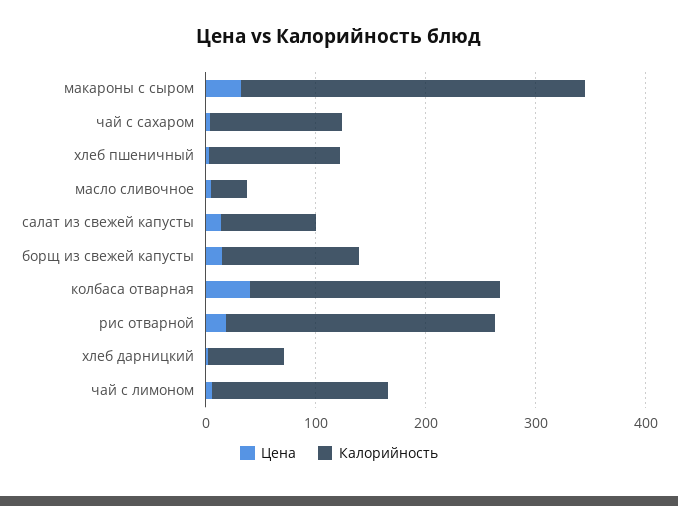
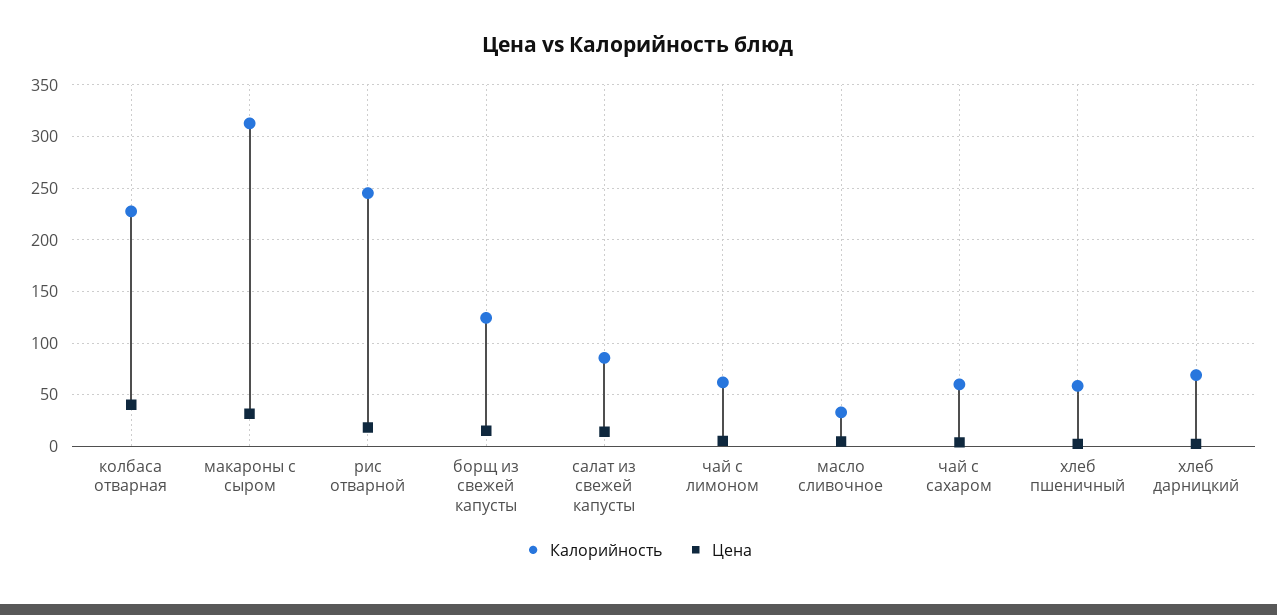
  {
    "Цена": {
      "макароны с сыром": 30,
      "чай с сахаром": 0,
      "хлеб пшеничный": 0,
      "масло сливочное": 0,
      "салат из свежей капусты": 10,
      "борщ из свежей капусты": 20,
      "колбаса отварная": 40,
      "рис отварной": 20,
      "хлеб дарницкий": 0,
      "чай с лимоном": 10
    },
    "Калорийность": {
      "макароны с сыром": 310,
-     "чай с сахаром": 120,
+     "чай с сахаром": 60,
-     "хлеб пшеничный": 120,
+     "хлеб пшеничный": 60,
      "масло сливочное": 30,
      "салат из свежей капусты": 90,
      "борщ из свежей капусты": 120,
      "колбаса отварная": 230,
      "рис отварной": 250,
      "хлеб дарницкий": 70,
-     "чай с лимоном": 160
+     "чай с лимоном": 60
    }
  }

